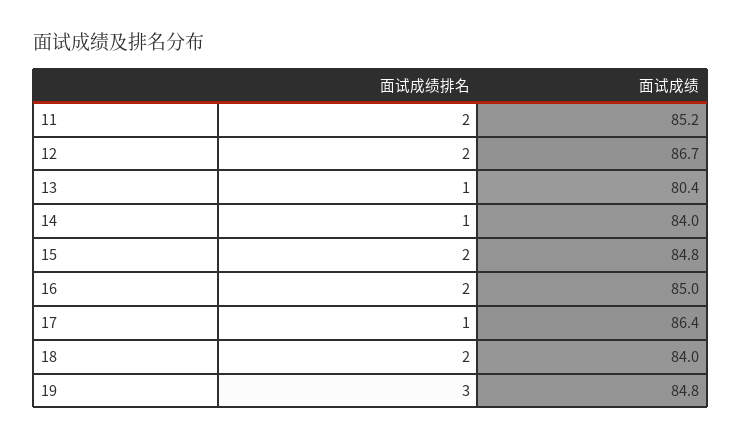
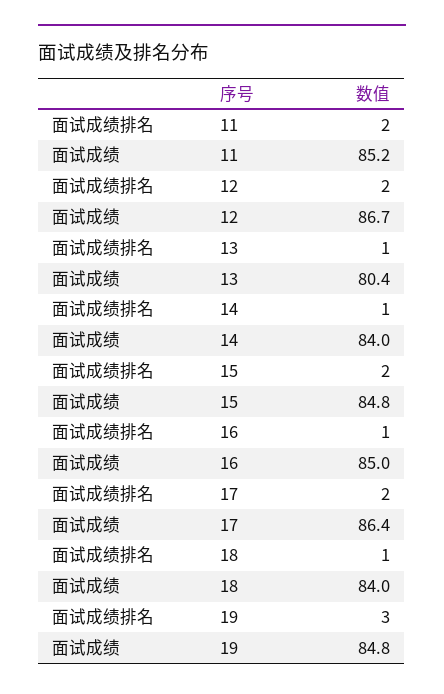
  {
    "面试成绩排名": {
      "11": 2,
      "12": 2,
      "13": 1,
      "14": 1,
      "15": 2,
-     "16": 2,
+     "16": 1,
-     "17": 1,
+     "17": 2,
-     "18": 2,
+     "18": 1,
      "19": 3
    },
    "面试成绩": {
      "11": 85.2,
      "12": 86.7,
      "13": 80.4,
      "14": 84,
      "15": 84.8,
      "16": 85,
      "17": 86.4,
      "18": 84,
      "19": 84.8
    }
  }

